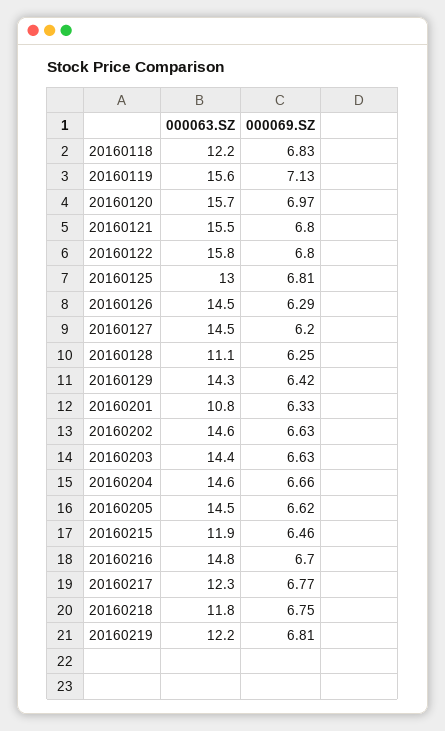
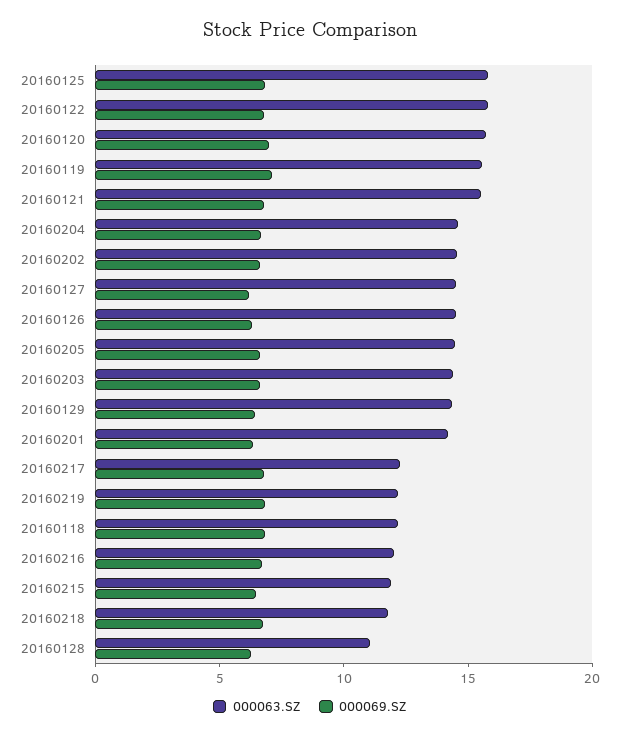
  {
    "000063.SZ": {
      "20160118": 12.2,
      "20160119": 15.6,
      "20160120": 15.7,
      "20160121": 15.5,
      "20160122": 15.8,
-     "20160125": 13,
+     "20160125": 16,
      "20160126": 14.5,
      "20160127": 14.5,
      "20160128": 11.1,
      "20160129": 14.3,
-     "20160201": 10.8,
+     "20160201": 14,
      "20160202": 14.6,
      "20160203": 14.4,
      "20160204": 14.6,
      "20160205": 14.5,
      "20160215": 11.9,
-     "20160216": 14.8,
+     "20160216": 12,
      "20160217": 12.3,
      "20160218": 11.8,
      "20160219": 12.2
    },
    "000069.SZ": {
      "20160118": 6.83,
      "20160119": 7.13,
      "20160120": 6.97,
      "20160121": 6.8,
      "20160122": 6.8,
      "20160125": 6.81,
      "20160126": 6.29,
      "20160127": 6.2,
      "20160128": 6.25,
      "20160129": 6.42,
      "20160201": 6.33,
      "20160202": 6.63,
      "20160203": 6.63,
      "20160204": 6.66,
      "20160205": 6.62,
      "20160215": 6.46,
      "20160216": 6.7,
      "20160217": 6.77,
      "20160218": 6.75,
      "20160219": 6.81
    }
  }

